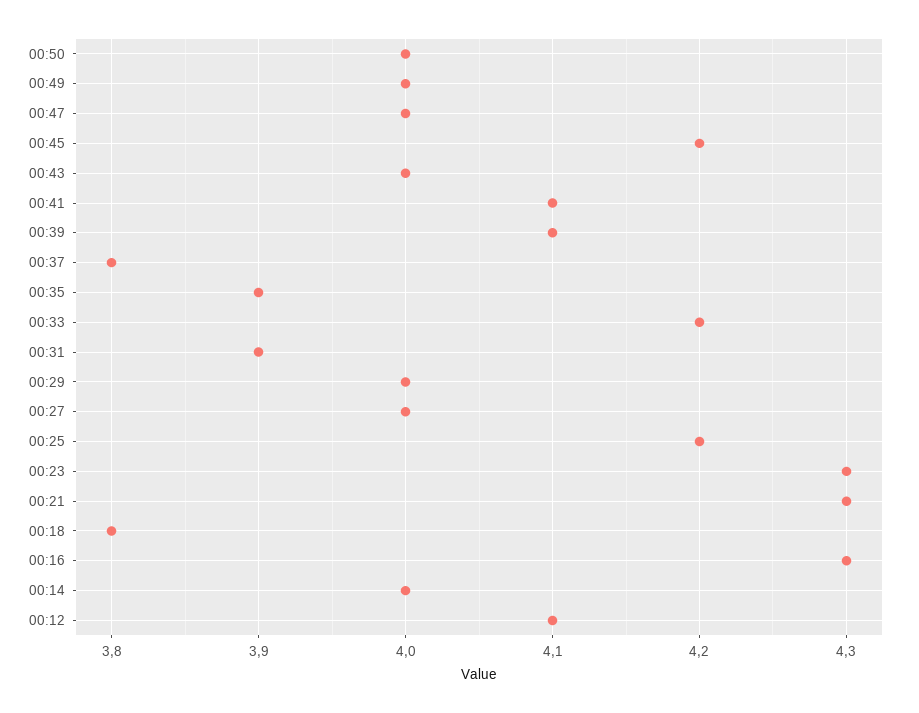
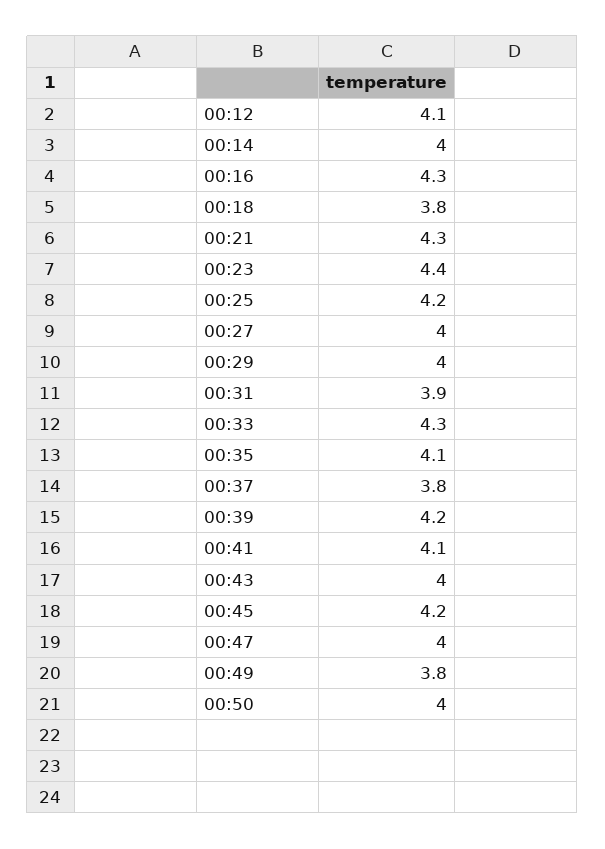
  {
    "00:50": 4,
-   "00:49": 4,
+   "00:49": 3.8,
    "00:47": 4,
    "00:45": 4.2,
    "00:43": 4,
    "00:41": 4.1,
-   "00:39": 4.1,
+   "00:39": 4.2,
    "00:37": 3.8,
-   "00:35": 3.9,
+   "00:35": 4.1,
-   "00:33": 4.2,
+   "00:33": 4.3,
    "00:31": 3.9,
    "00:29": 4,
    "00:27": 4,
    "00:25": 4.2,
-   "00:23": 4.3,
+   "00:23": 4.4,
    "00:21": 4.3,
    "00:18": 3.8,
    "00:16": 4.3,
    "00:14": 4,
    "00:12": 4.1
  }

